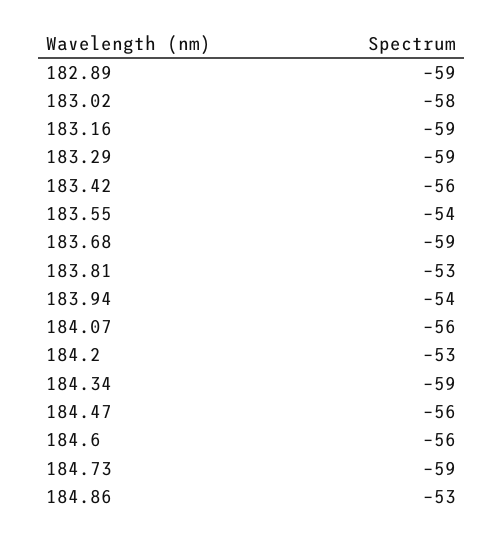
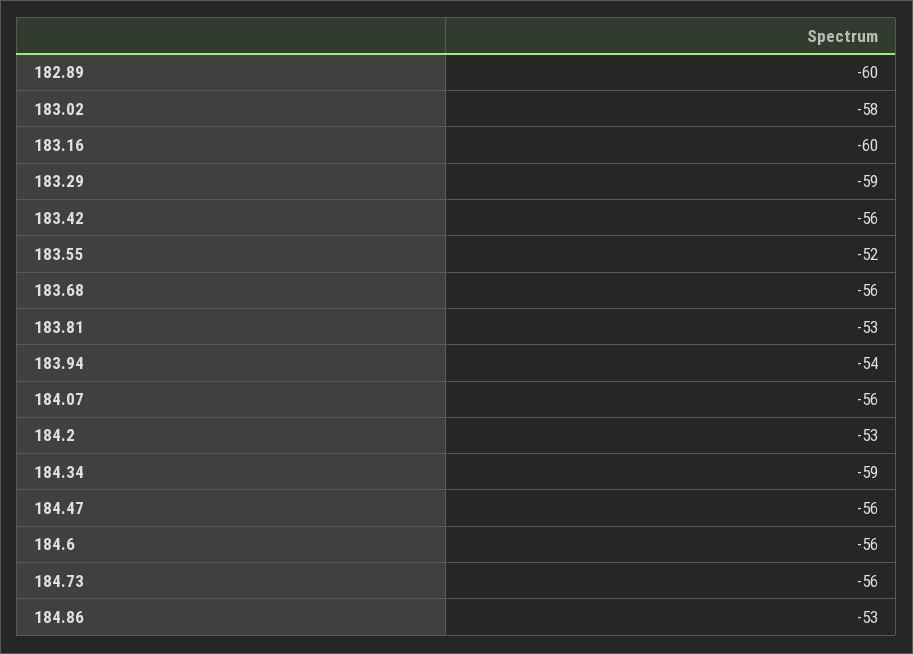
  {
-   "182.89": -59,
+   "182.89": -60,
    "183.02": -58,
-   "183.16": -59,
+   "183.16": -60,
    "183.29": -59,
    "183.42": -56,
-   "183.55": -54,
+   "183.55": -52,
-   "183.68": -59,
+   "183.68": -56,
    "183.81": -53,
    "183.94": -54,
    "184.07": -56,
    "184.2": -53,
    "184.34": -59,
    "184.47": -56,
    "184.6": -56,
-   "184.73": -59,
+   "184.73": -56,
    "184.86": -53
  }

